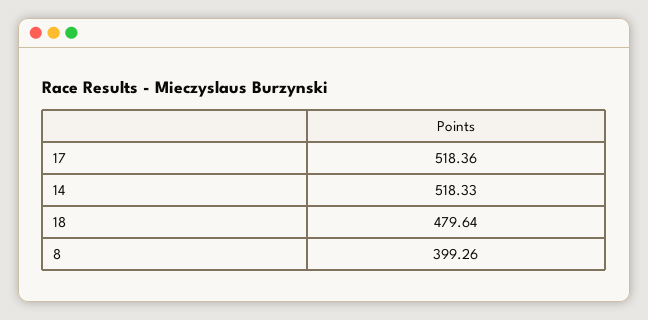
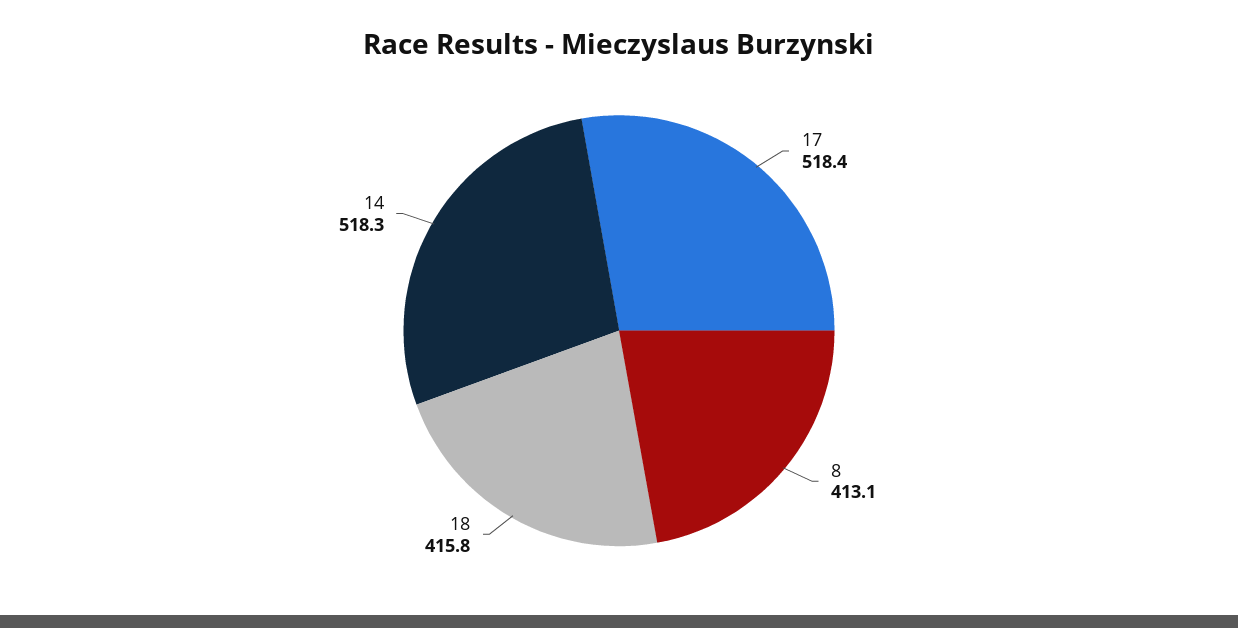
  {
    "17": 518.36,
    "14": 518.33,
-   "18": 479.64,
+   "18": 415.8,
-   "8": 399.26
+   "8": 413.1
  }

